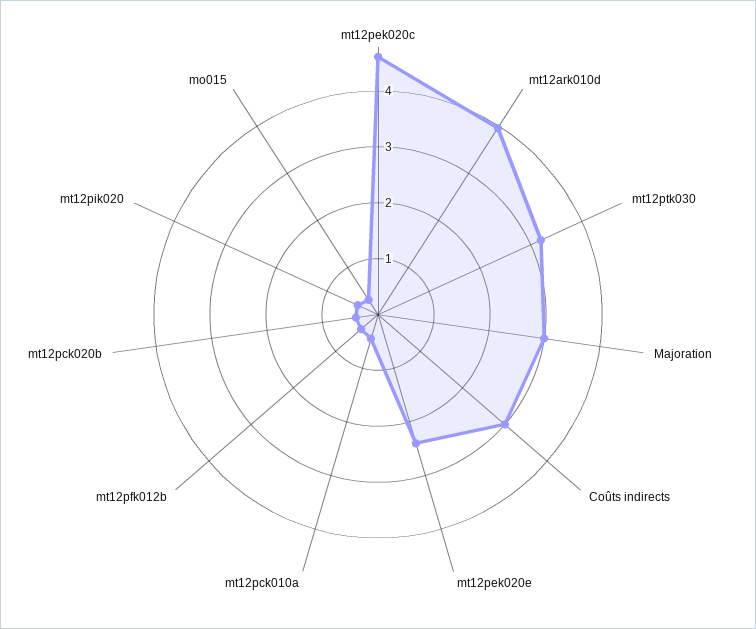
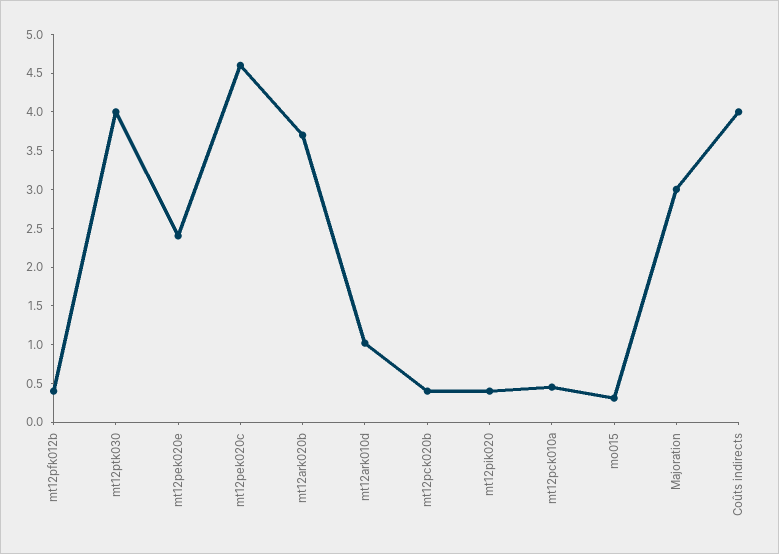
  {
    "mt12pek020c": 4.6,
-   "mt12ark010d": 4,
+   "mt12ark010d": 1,
-   "mt12ptk030": 3.2,
+   "mt12ptk030": 4,
    "Majoration": 3,
-   "Coûts indirects": 3,
+   "Coûts indirects": 4,
    "mt12pek020e": 2.4,
    "mt12pck010a": 0.4,
    "mt12pfk012b": 0.4,
    "mt12pck020b": 0.4,
    "mt12pik020": 0.4,
-   "mo015": 0.4
+   "mo015": 0.4,
+   "mt12ark020b": 3.75
  }

